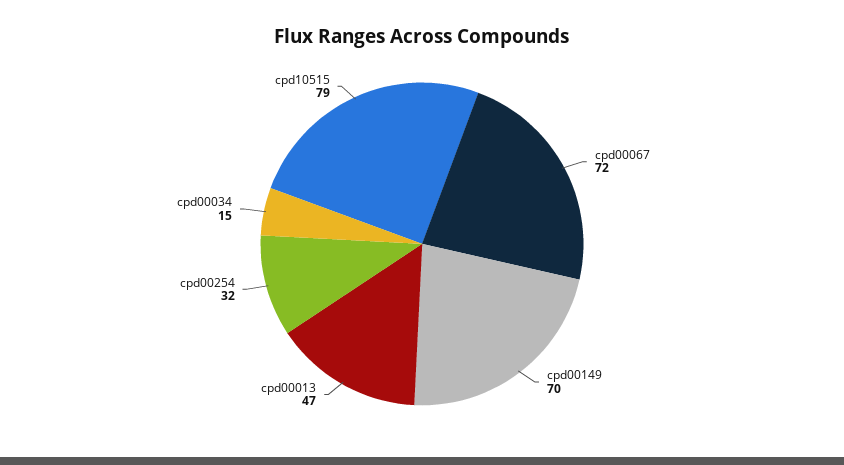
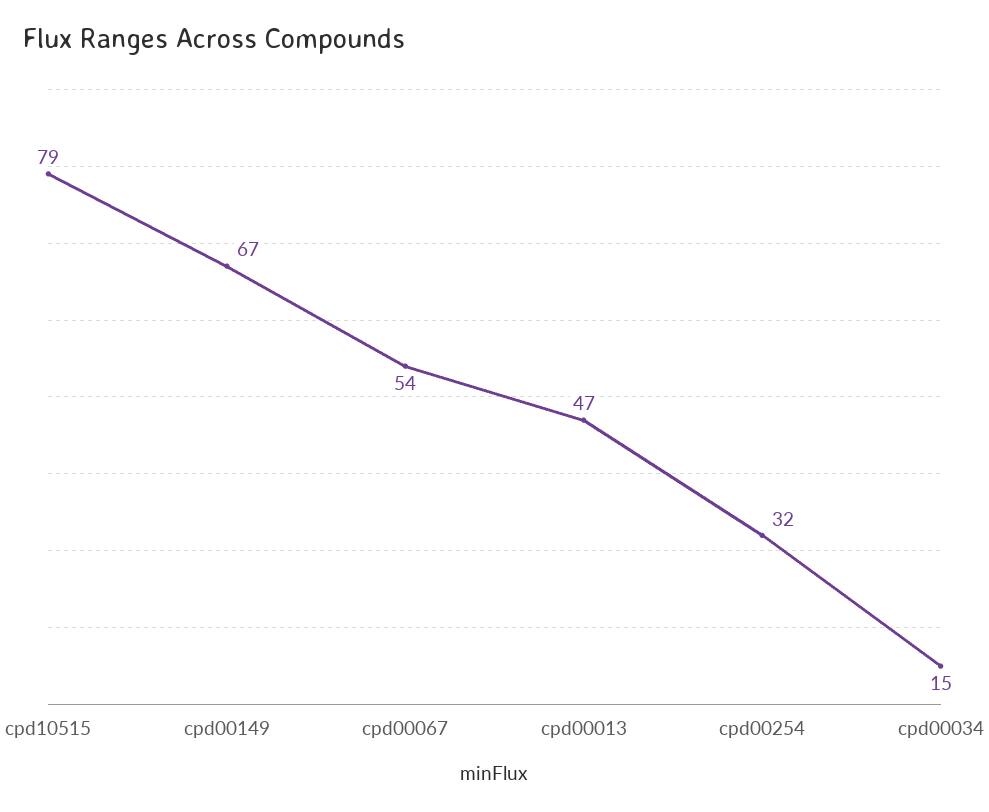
  {
-   "cpd00067": 72,
+   "cpd00067": 54,
-   "cpd00149": 70,
+   "cpd00149": 67,
    "cpd00013": 47,
    "cpd00254": 32,
    "cpd00034": 15,
    "cpd10515": 79
  }

